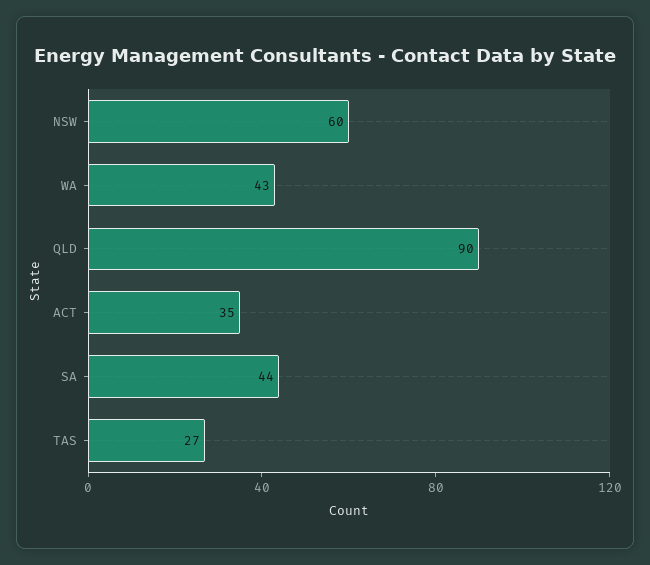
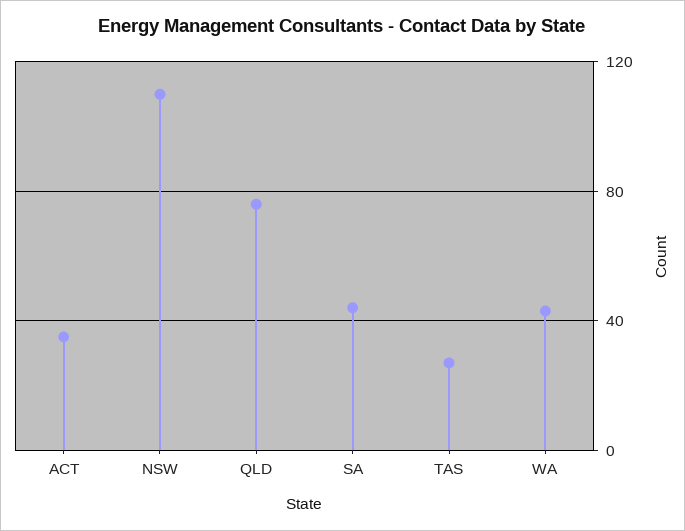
  {
-   "NSW": 60,
+   "NSW": 110,
    "WA": 43,
-   "QLD": 90,
+   "QLD": 75,
    "ACT": 35,
    "SA": 44,
    "TAS": 27
  }

